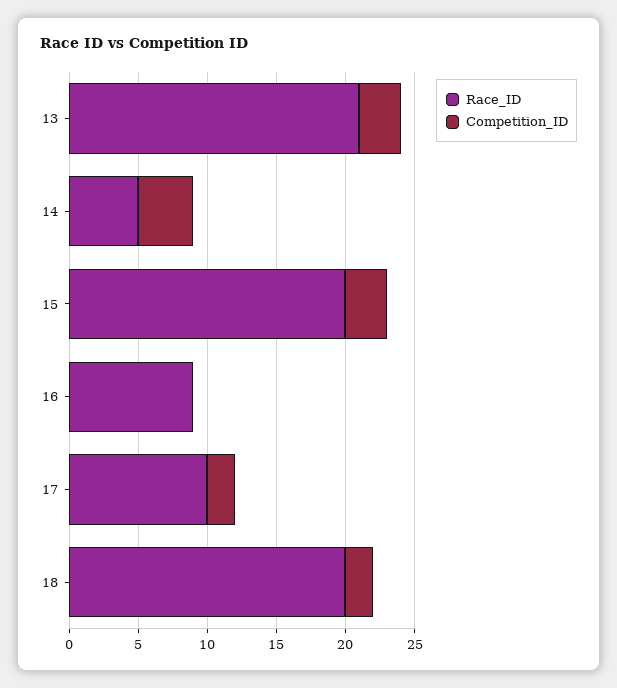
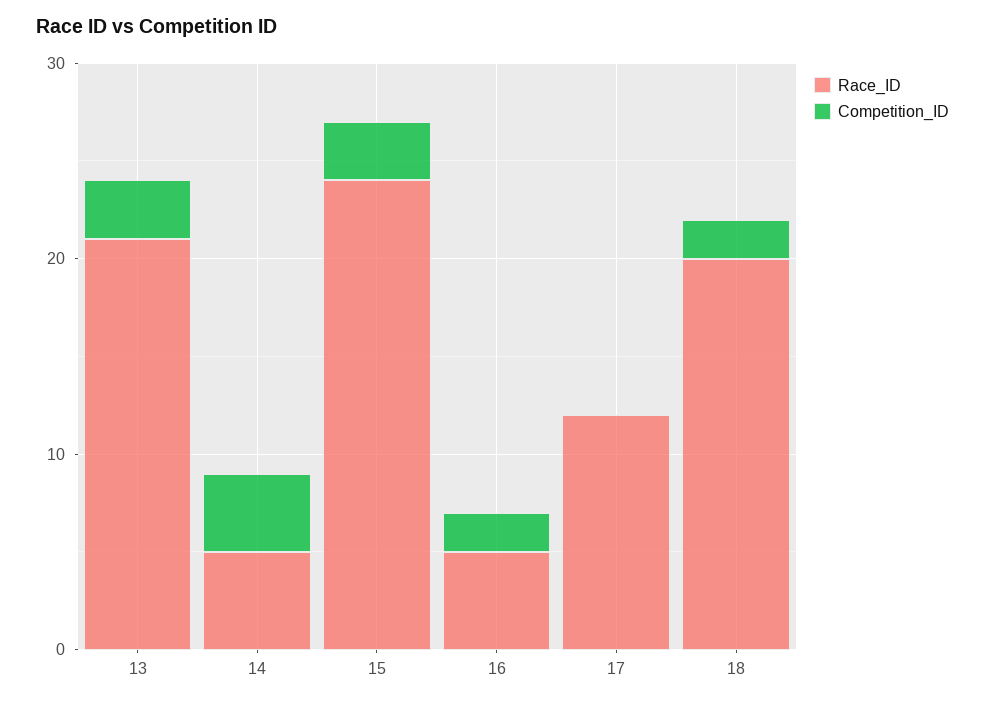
  {
    "Race_ID": {
      "13": 21,
      "14": 5,
-     "15": 20,
+     "15": 24,
-     "16": 9,
+     "16": 5,
-     "17": 10,
+     "17": 12,
      "18": 20
    },
    "Competition_ID": {
      "13": 3,
      "14": 4,
      "15": 3,
-     "16": 0,
+     "16": 2,
-     "17": 2,
+     "17": 0,
      "18": 2
    }
  }

